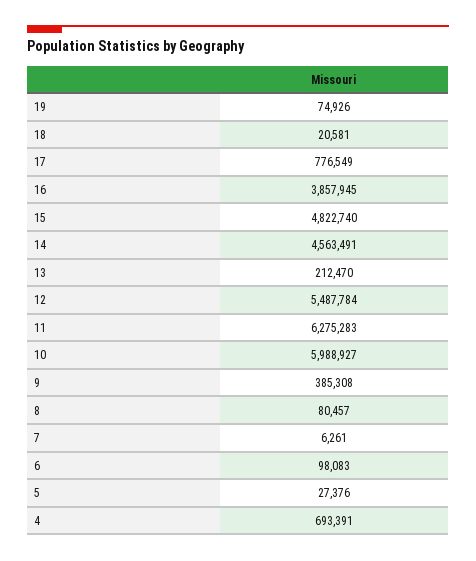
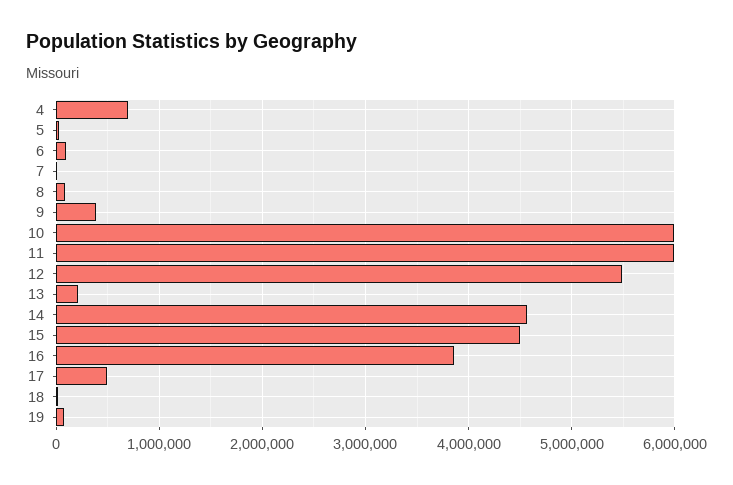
  {
    "19": 74926,
    "18": 20581,
-   "17": 776549,
+   "17": 500000,
    "16": 3857945,
-   "15": 4822740,
+   "15": 4500000,
    "14": 4563491,
    "13": 212470,
    "12": 5487784,
-   "11": 6275283,
+   "11": 6000000,
    "10": 5988927,
    "9": 385308,
    "8": 80457,
    "7": 6261,
    "6": 98083,
    "5": 27376,
    "4": 693391
  }

